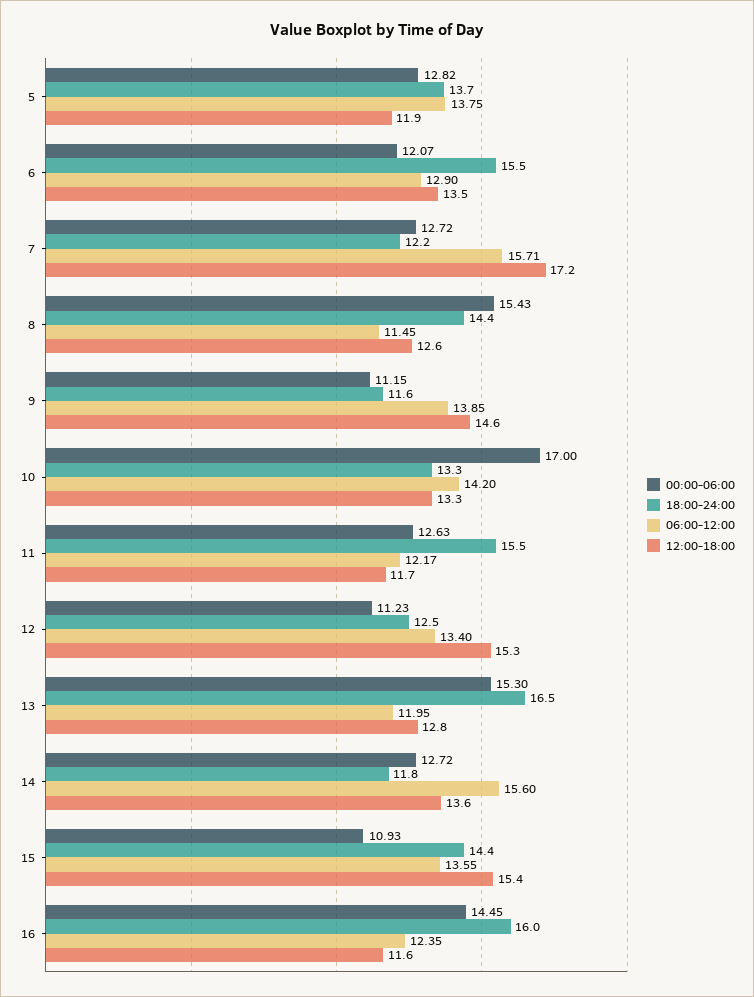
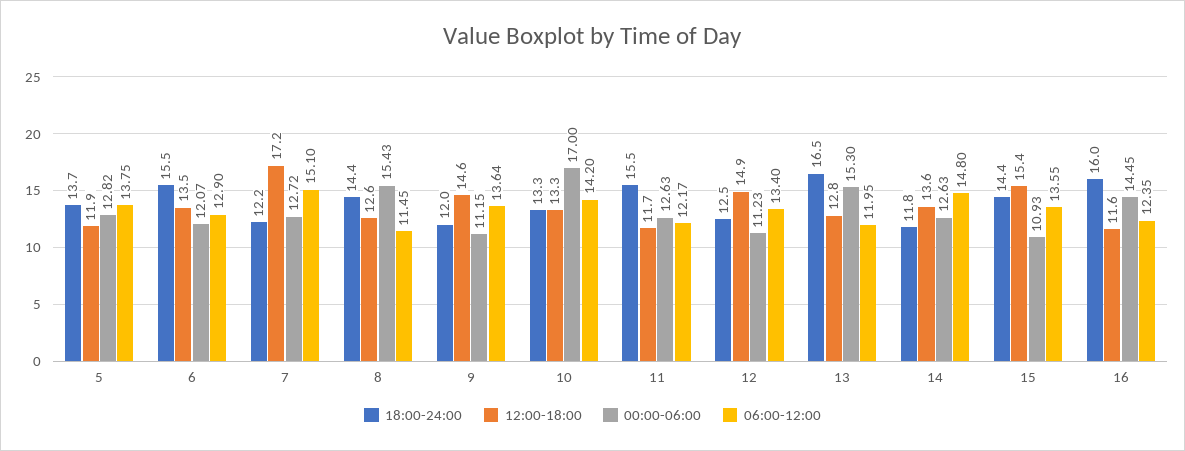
  {
    "00:00-06:00": {
      "5": 12.82,
      "6": 12.07,
      "7": 12.72,
      "8": 15.43,
      "9": 11.15,
      "10": 17,
      "11": 12.63,
      "12": 11.23,
      "13": 15.3,
-     "14": 12.72,
+     "14": 12.63,
      "15": 10.93,
      "16": 14.45
    },
    "18:00-24:00": {
      "5": 13.7,
      "6": 15.5,
      "7": 12.2,
      "8": 14.4,
-     "9": 11.6,
+     "9": 12,
      "10": 13.3,
      "11": 15.5,
      "12": 12.5,
      "13": 16.5,
      "14": 11.8,
      "15": 14.4,
      "16": 16
    },
    "06:00-12:00": {
      "5": 13.75,
      "6": 12.9,
-     "7": 15.71,
+     "7": 15.1,
      "8": 11.45,
-     "9": 13.85,
+     "9": 13.64,
      "10": 14.2,
      "11": 12.17,
      "12": 13.4,
      "13": 11.95,
-     "14": 15.6,
+     "14": 14.8,
      "15": 13.55,
      "16": 12.35
    },
    "12:00-18:00": {
      "5": 11.9,
      "6": 13.5,
      "7": 17.2,
      "8": 12.6,
      "9": 14.6,
      "10": 13.3,
      "11": 11.7,
-     "12": 15.3,
+     "12": 14.9,
      "13": 12.8,
      "14": 13.6,
      "15": 15.4,
      "16": 11.6
    }
  }

